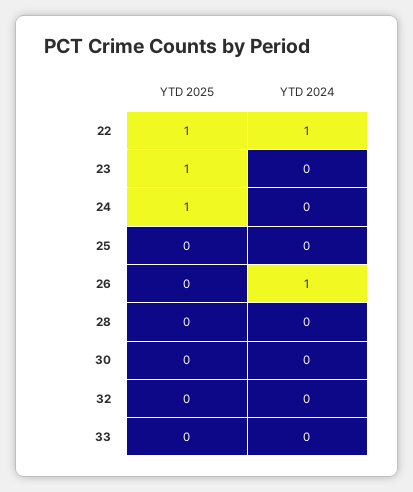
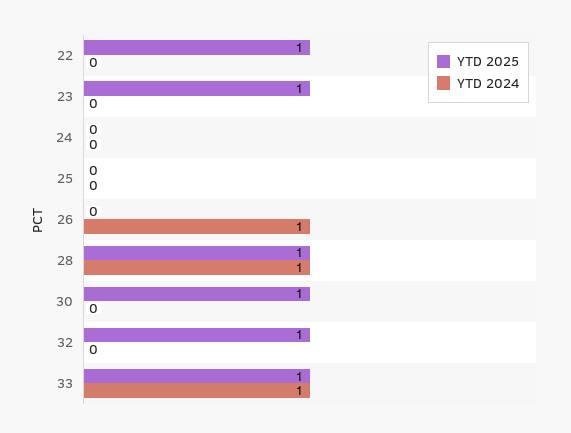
  {
    "YTD 2025": {
      "22": 1,
      "23": 1,
-     "24": 1,
+     "24": 0,
      "25": 0,
      "26": 0,
-     "28": 0,
+     "28": 1,
-     "30": 0,
+     "30": 1,
-     "32": 0,
+     "32": 1,
-     "33": 0
+     "33": 1
    },
    "YTD 2024": {
-     "22": 1,
+     "22": 0,
      "23": 0,
      "24": 0,
      "25": 0,
      "26": 1,
-     "28": 0,
+     "28": 1,
      "30": 0,
      "32": 0,
-     "33": 0
+     "33": 1
    }
  }

